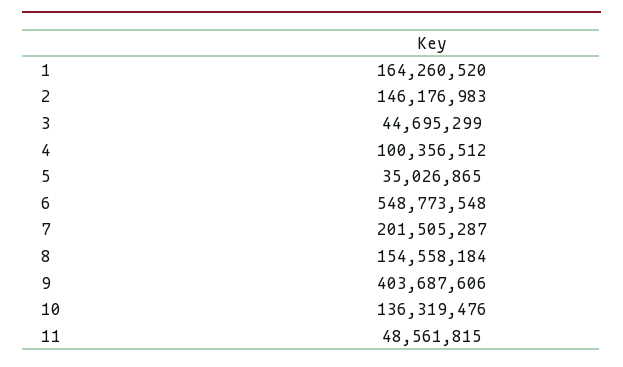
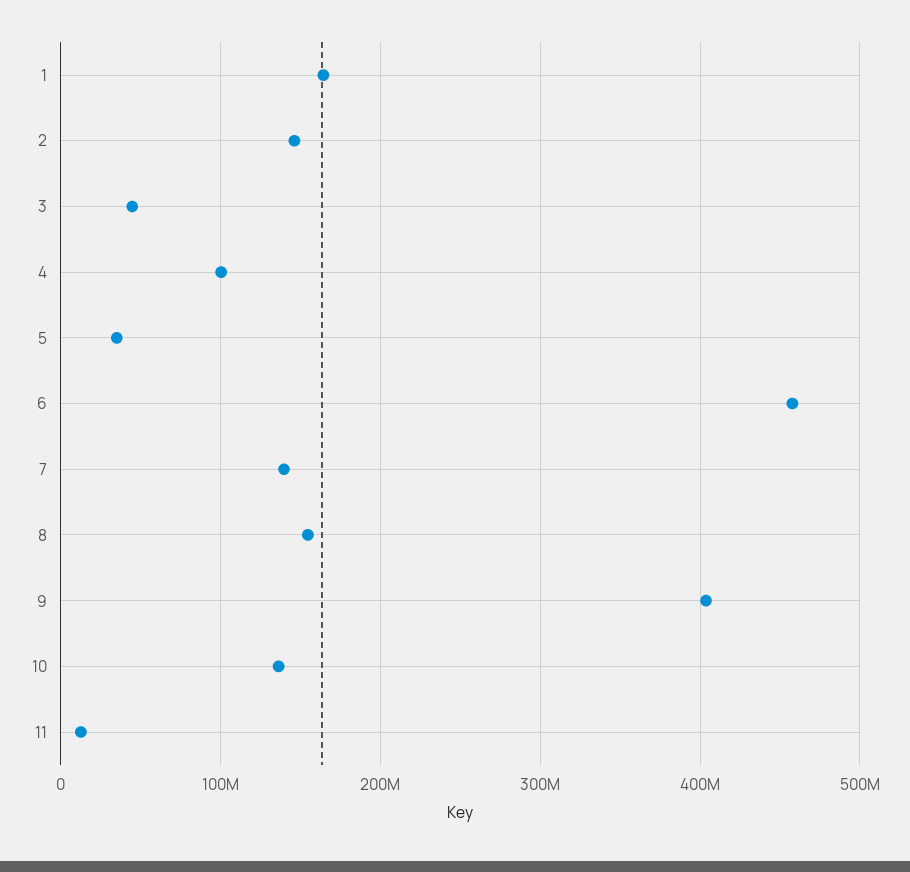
  {
    "1": 164260520,
    "2": 146176983,
    "3": 44695299,
    "4": 100356512,
    "5": 35026865,
-   "6": 548773548,
+   "6": 460000000,
-   "7": 201505287,
+   "7": 140000000,
    "8": 154558184,
    "9": 403687606,
    "10": 136319476,
-   "11": 48561815
+   "11": 10000000
  }

